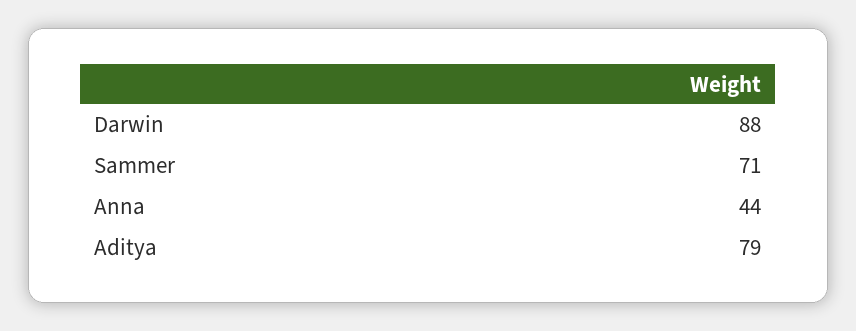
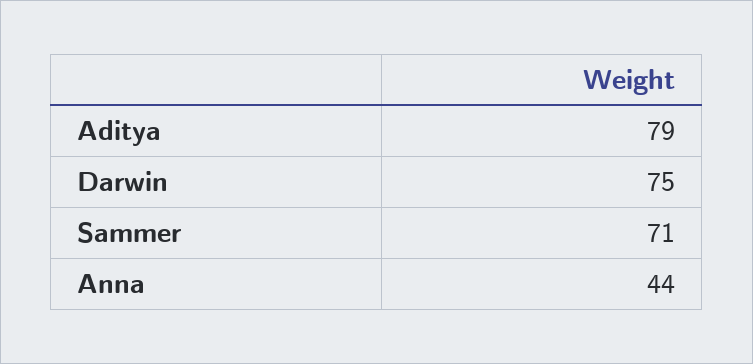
  {
-   "Darwin": 88,
+   "Darwin": 75,
    "Sammer": 71,
    "Anna": 44,
    "Aditya": 79
  }

